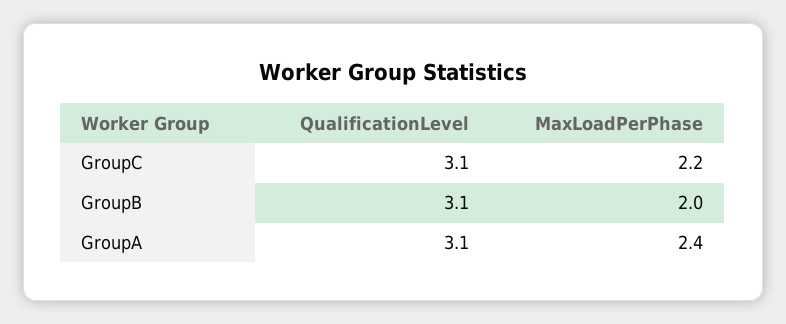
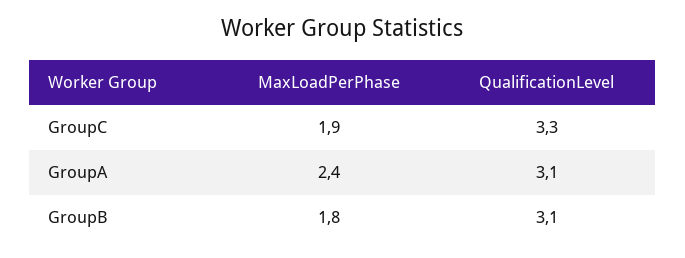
  {
    "QualificationLevel": {
-     "GroupC": 3.1,
+     "GroupC": 3.3,
      "GroupB": 3.1,
      "GroupA": 3.1
    },
    "MaxLoadPerPhase": {
-     "GroupC": 2.2,
+     "GroupC": 1.9,
-     "GroupB": 2,
+     "GroupB": 1.8,
      "GroupA": 2.4
    }
  }

